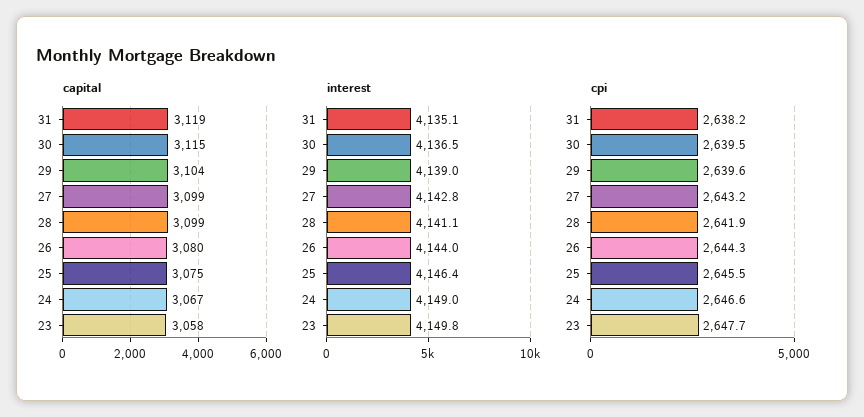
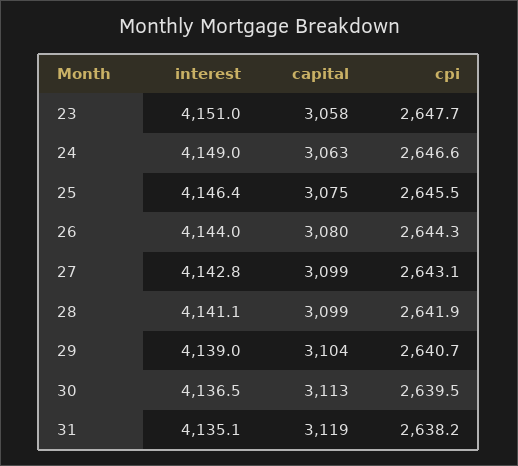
  {
    "capital": {
      "31": 3119,
-     "30": 3115,
+     "30": 3113,
      "29": 3104,
      "27": 3099,
      "28": 3099,
      "26": 3080,
      "25": 3075,
-     "24": 3067,
+     "24": 3063,
      "23": 3058
    },
    "interest": {
      "31": 4135.1,
      "30": 4136.5,
      "29": 4139,
      "27": 4142.8,
      "28": 4141.1,
      "26": 4144,
      "25": 4146.4,
      "24": 4149,
-     "23": 4149.8
+     "23": 4151
    },
    "cpi": {
      "31": 2638.2,
      "30": 2639.5,
-     "29": 2639.6,
+     "29": 2640.7,
-     "27": 2643.2,
+     "27": 2643.1,
      "28": 2641.9,
      "26": 2644.3,
      "25": 2645.5,
      "24": 2646.6,
      "23": 2647.7
    }
  }

